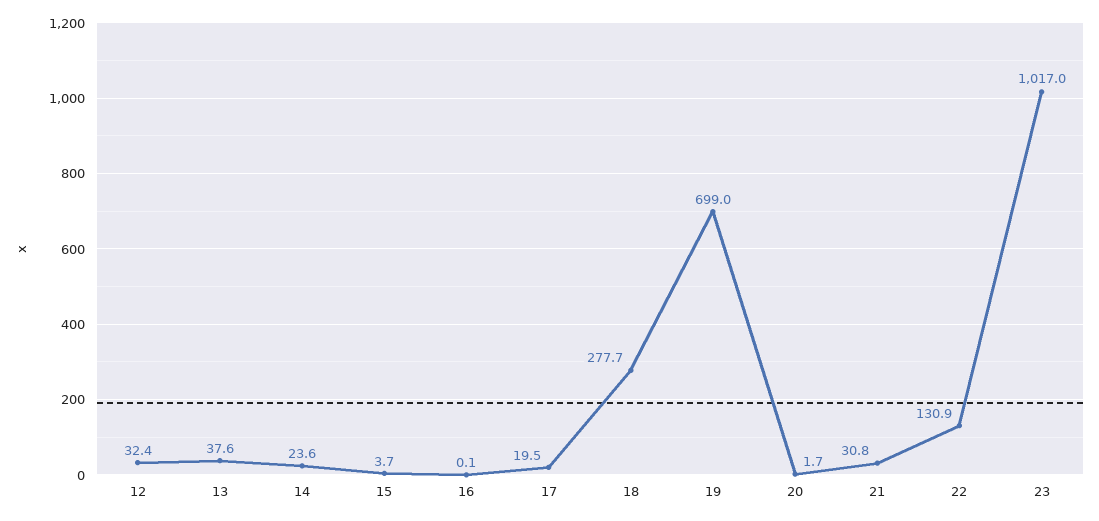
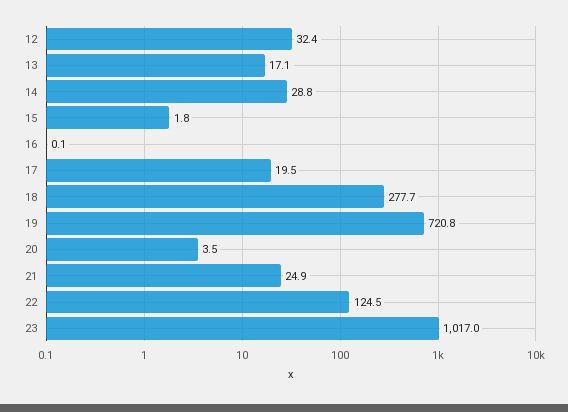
  {
    "12": 32.4,
-   "13": 37.6,
+   "13": 17.1,
-   "14": 23.6,
+   "14": 28.8,
-   "15": 3.7,
+   "15": 1.8,
    "16": 0.1,
    "17": 19.5,
    "18": 277.7,
-   "19": 699,
+   "19": 720.8,
-   "20": 1.7,
+   "20": 3.5,
-   "21": 30.8,
+   "21": 24.9,
-   "22": 130.9,
+   "22": 124.5,
    "23": 1017
  }

